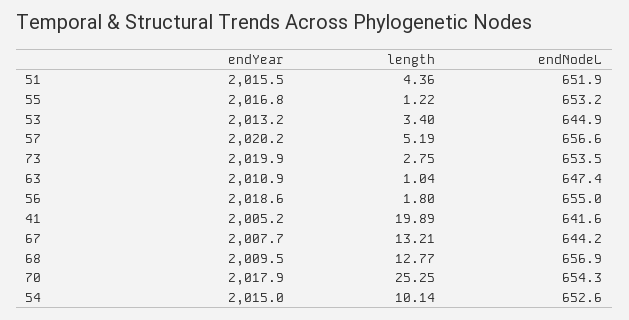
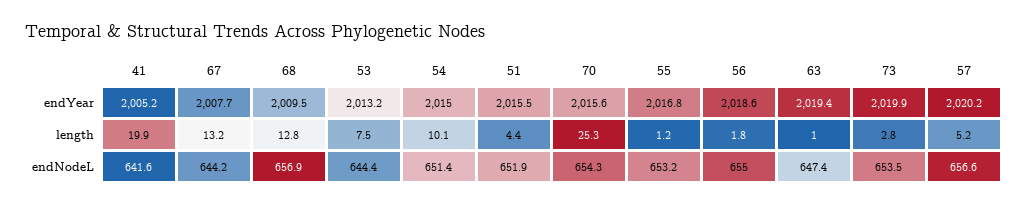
  {
    "endYear": {
      "51": 2015.5,
      "55": 2016.8,
      "53": 2013.2,
      "57": 2020.2,
      "73": 2019.9,
-     "63": 2010.9,
+     "63": 2019.4,
      "56": 2018.6,
      "41": 2005.2,
      "67": 2007.7,
      "68": 2009.5,
-     "70": 2017.9,
+     "70": 2015.6,
      "54": 2015
    },
    "length": {
      "51": 4.36,
      "55": 1.22,
-     "53": 3.4,
+     "53": 7.5,
      "57": 5.19,
      "73": 2.75,
      "63": 1.04,
      "56": 1.8,
      "41": 19.89,
      "67": 13.21,
      "68": 12.77,
      "70": 25.25,
      "54": 10.14
    },
    "endNodeL": {
      "51": 651.9,
      "55": 653.2,
-     "53": 644.9,
+     "53": 644.4,
      "57": 656.6,
      "73": 653.5,
      "63": 647.4,
      "56": 655,
      "41": 641.6,
      "67": 644.2,
      "68": 656.9,
      "70": 654.3,
-     "54": 652.6
+     "54": 651.4
    }
  }

